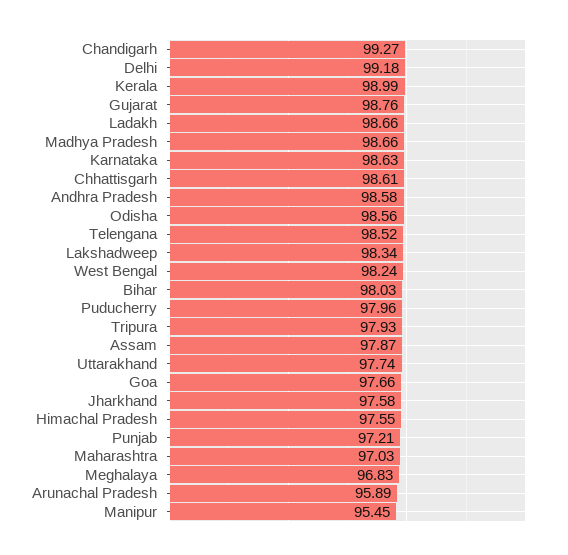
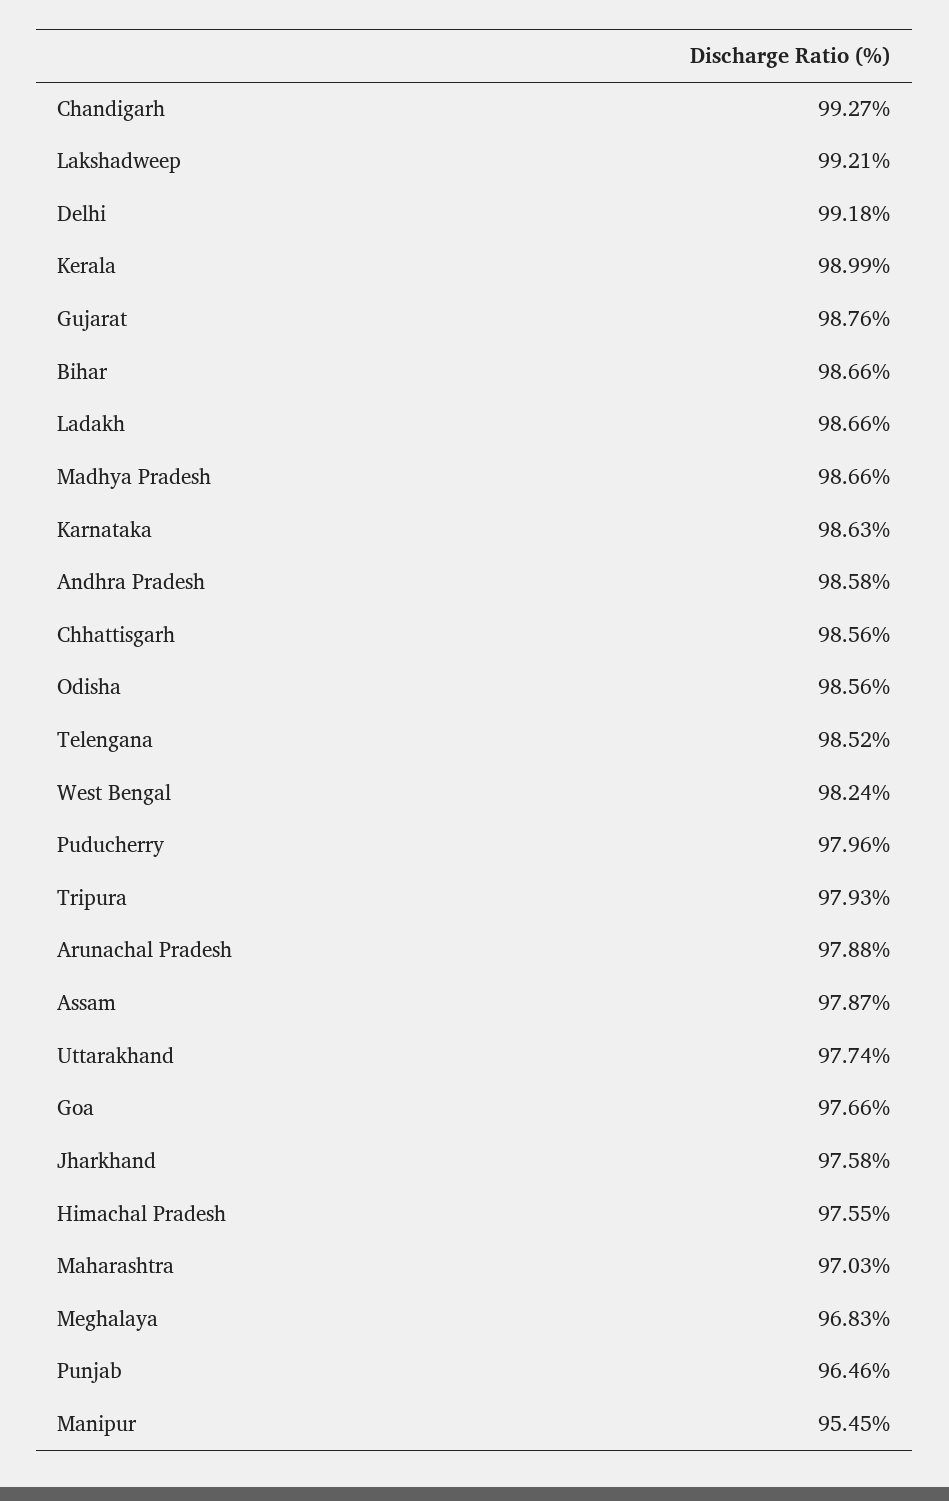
  {
    "Chandigarh": 99.27,
    "Delhi": 99.18,
    "Kerala": 98.99,
    "Gujarat": 98.76,
    "Ladakh": 98.66,
    "Madhya Pradesh": 98.66,
    "Karnataka": 98.63,
-   "Chhattisgarh": 98.61,
+   "Chhattisgarh": 98.56,
    "Andhra Pradesh": 98.58,
    "Odisha": 98.56,
    "Telengana": 98.52,
-   "Lakshadweep": 98.34,
+   "Lakshadweep": 99.21,
    "West Bengal": 98.24,
-   "Bihar": 98.03,
+   "Bihar": 98.66,
    "Puducherry": 97.96,
    "Tripura": 97.93,
    "Assam": 97.87,
    "Uttarakhand": 97.74,
    "Goa": 97.66,
    "Jharkhand": 97.58,
    "Himachal Pradesh": 97.55,
-   "Punjab": 97.21,
+   "Punjab": 96.46,
    "Maharashtra": 97.03,
    "Meghalaya": 96.83,
-   "Arunachal Pradesh": 95.89,
+   "Arunachal Pradesh": 97.88,
    "Manipur": 95.45
  }

